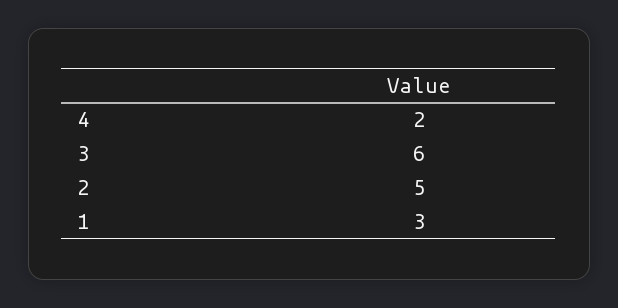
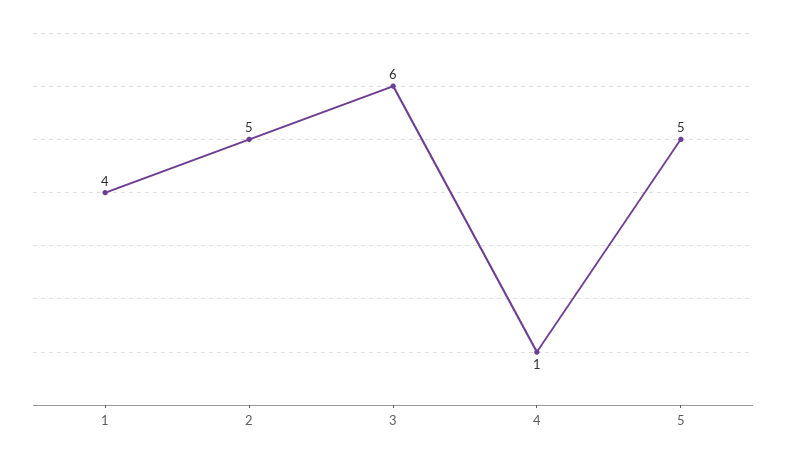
  {
-   "4": 2,
+   "4": 1,
    "3": 6,
    "2": 5,
-   "1": 3
+   "1": 4,
+   "5": 5
  }

